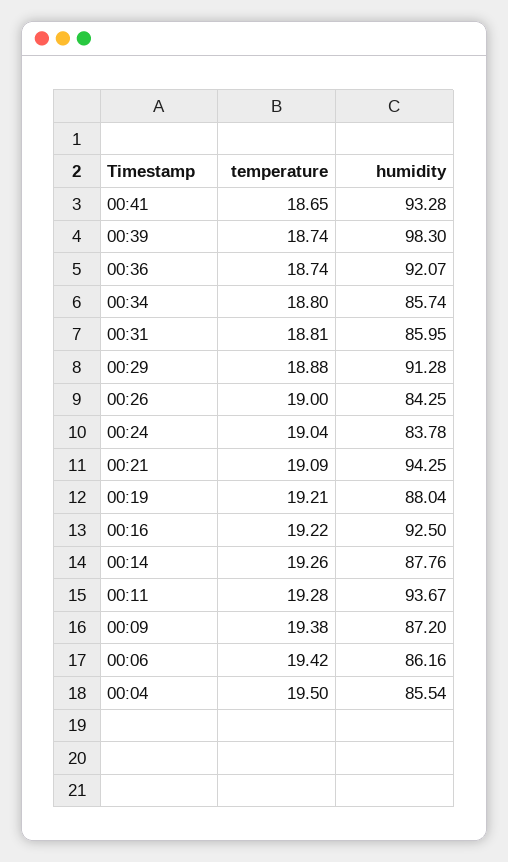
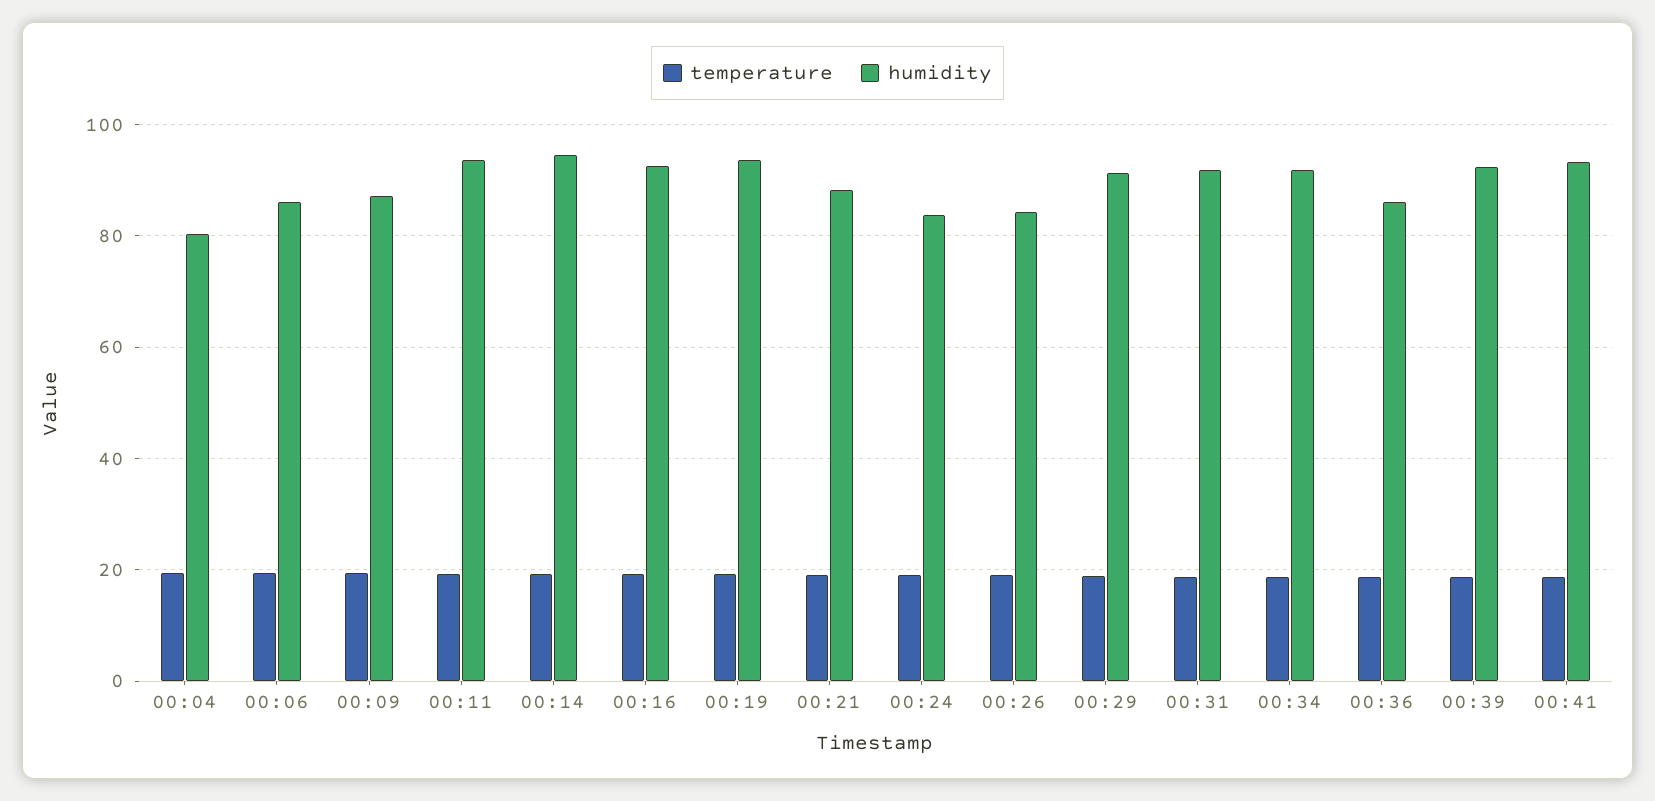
  {
    "temperature": {
      "00:41": 18.65,
      "00:39": 18.74,
      "00:36": 18.74,
      "00:34": 18.8,
      "00:31": 18.81,
      "00:29": 18.88,
      "00:26": 19,
      "00:24": 19.04,
      "00:21": 19.09,
      "00:19": 19.21,
      "00:16": 19.22,
      "00:14": 19.26,
      "00:11": 19.28,
      "00:09": 19.38,
      "00:06": 19.42,
      "00:04": 19.5
    },
    "humidity": {
      "00:41": 93.28,
-     "00:39": 98.3,
+     "00:39": 92,
-     "00:36": 92.07,
+     "00:36": 86,
-     "00:34": 85.74,
+     "00:34": 92,
-     "00:31": 85.95,
+     "00:31": 92,
      "00:29": 91.28,
      "00:26": 84.25,
      "00:24": 83.78,
-     "00:21": 94.25,
+     "00:21": 88,
-     "00:19": 88.04,
+     "00:19": 94,
      "00:16": 92.5,
-     "00:14": 87.76,
+     "00:14": 94,
      "00:11": 93.67,
      "00:09": 87.2,
      "00:06": 86.16,
-     "00:04": 85.54
+     "00:04": 80
    }
  }

